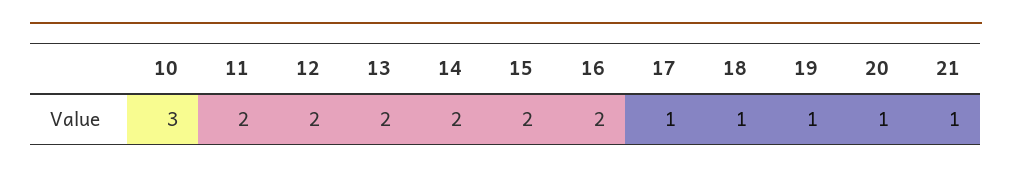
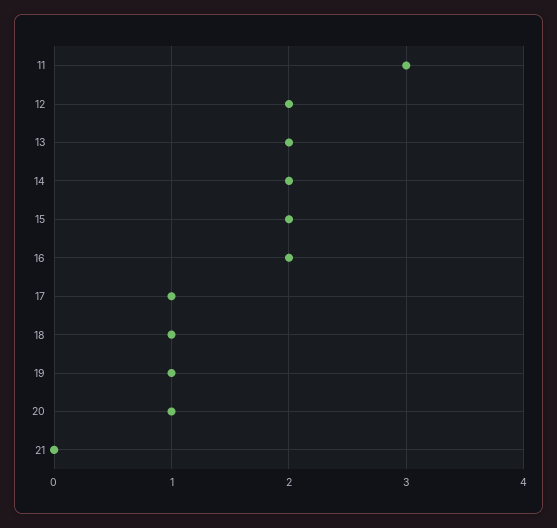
  {
-   "10": 3,
-   "11": 2,
+   "11": 3,
    "12": 2,
    "13": 2,
    "14": 2,
    "15": 2,
    "16": 2,
    "17": 1,
    "18": 1,
    "19": 1,
    "20": 1,
-   "21": 1
+   "21": 0
  }

